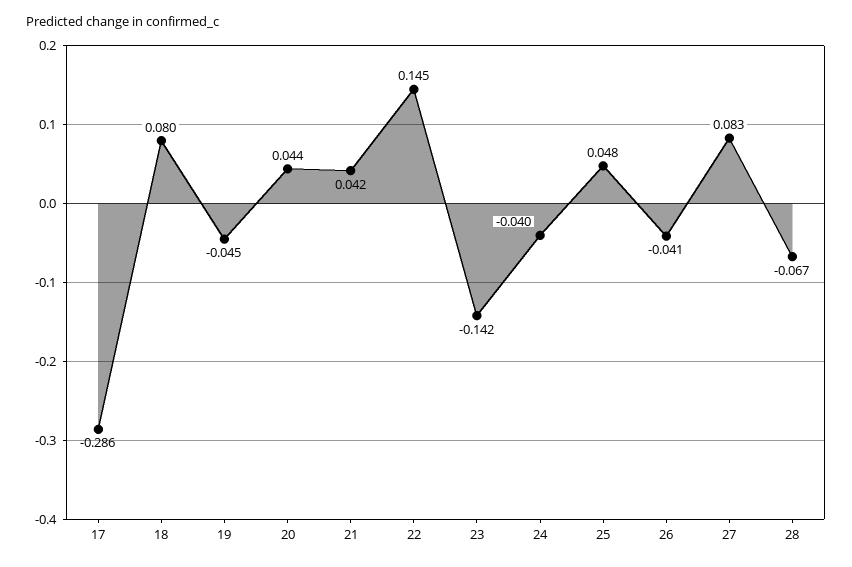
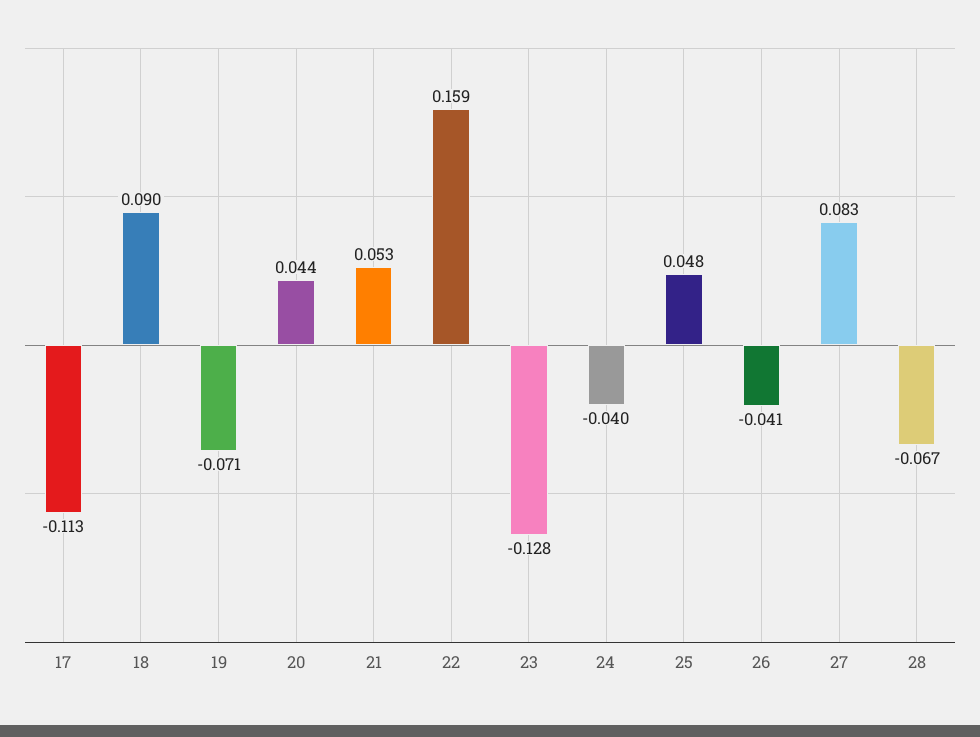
  {
-   "17": -0.286,
+   "17": -0.113,
-   "18": 0.08,
+   "18": 0.09,
-   "19": -0.045,
+   "19": -0.071,
    "20": 0.044,
-   "21": 0.042,
+   "21": 0.053,
-   "22": 0.145,
+   "22": 0.159,
-   "23": -0.142,
+   "23": -0.128,
    "24": -0.04,
    "25": 0.048,
    "26": -0.041,
    "27": 0.083,
    "28": -0.067
  }

